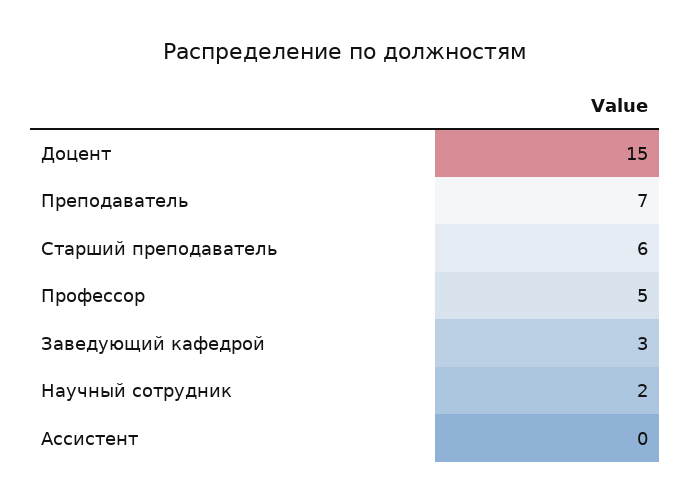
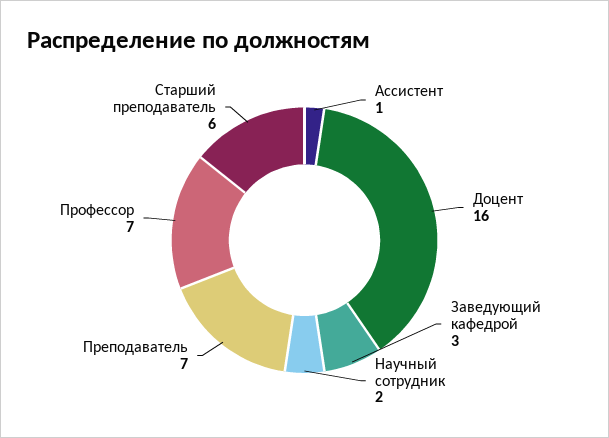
  {
-   "Доцент": 15,
+   "Доцент": 16,
    "Преподаватель": 7,
    "Старший преподаватель": 6,
-   "Профессор": 5,
+   "Профессор": 7,
    "Заведующий кафедрой": 3,
    "Научный сотрудник": 2,
-   "Ассистент": 0
+   "Ассистент": 1
  }

